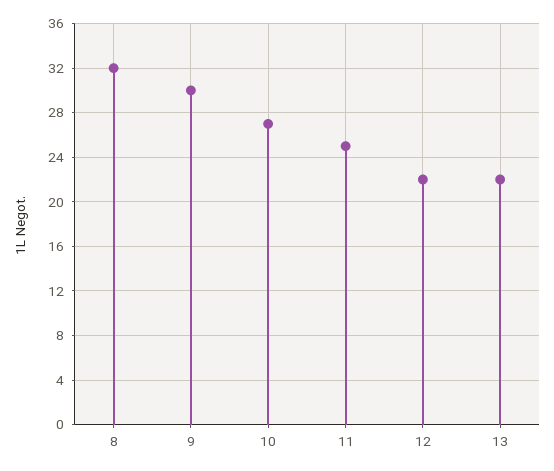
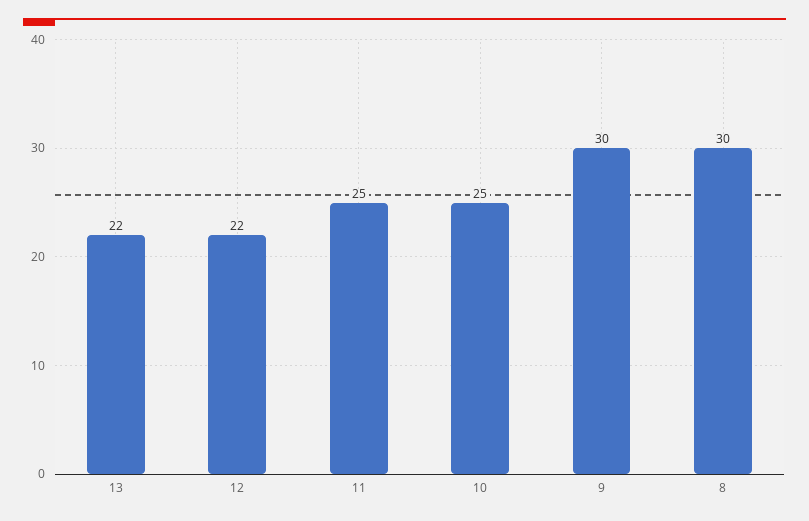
  {
-   "8": 32,
+   "8": 30,
    "9": 30,
-   "10": 27,
+   "10": 25,
    "11": 25,
    "12": 22,
    "13": 22
  }

